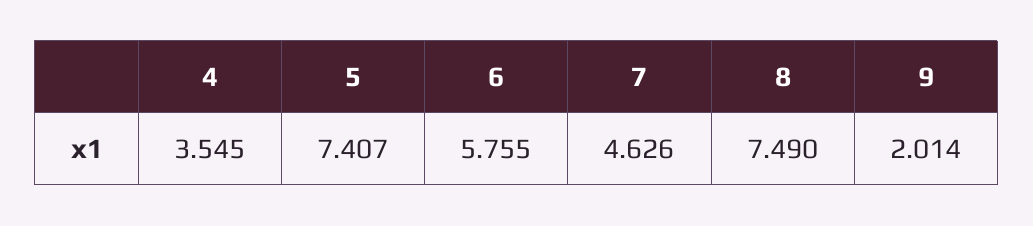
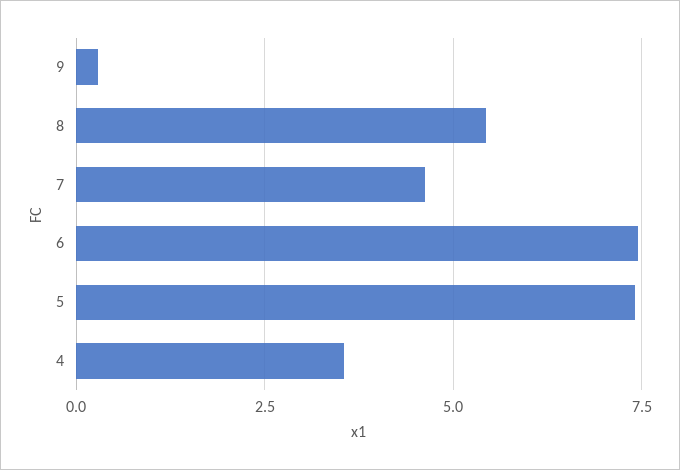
  {
    "4": 3.545,
    "5": 7.407,
-   "6": 5.755,
+   "6": 7.5,
    "7": 4.626,
-   "8": 7.49,
+   "8": 5.5,
-   "9": 2.014
+   "9": 0.25
  }

